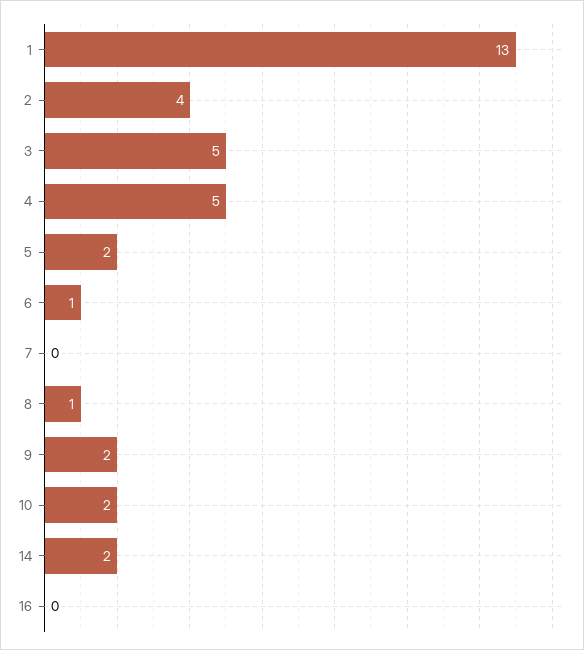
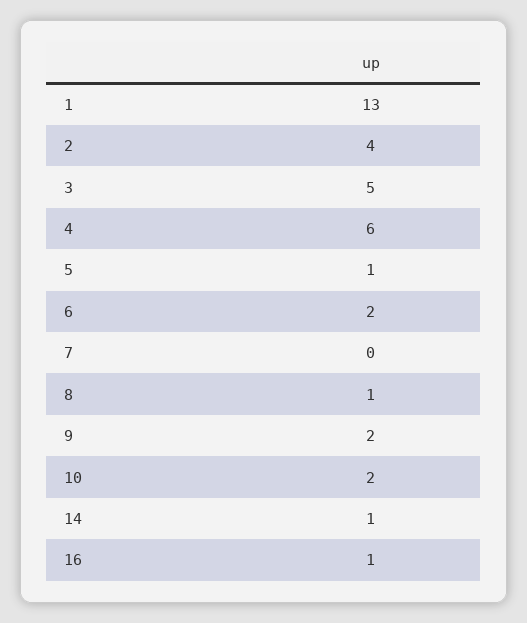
  {
    "1": 13,
    "2": 4,
    "3": 5,
-   "4": 5,
+   "4": 6,
-   "5": 2,
+   "5": 1,
-   "6": 1,
+   "6": 2,
    "7": 0,
    "8": 1,
    "9": 2,
    "10": 2,
-   "14": 2,
+   "14": 1,
-   "16": 0
+   "16": 1
  }

